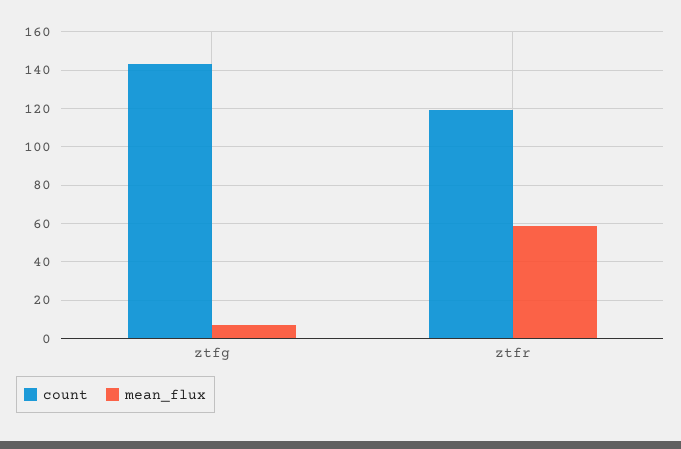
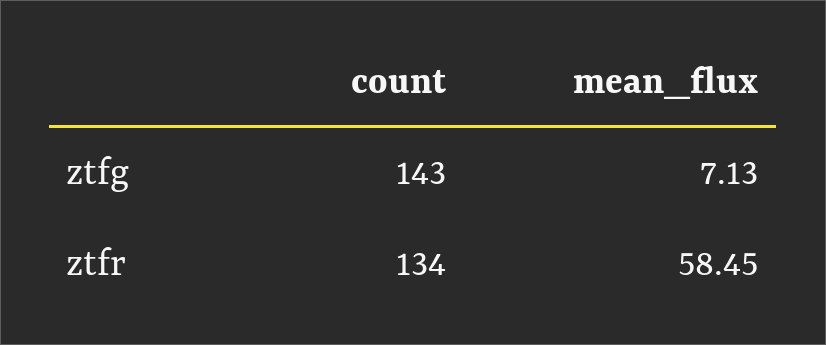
  {
    "count": {
      "ztfg": 143,
-     "ztfr": 120
+     "ztfr": 134
    },
    "mean_flux": {
      "ztfg": 7.13,
      "ztfr": 58.45
    }
  }

